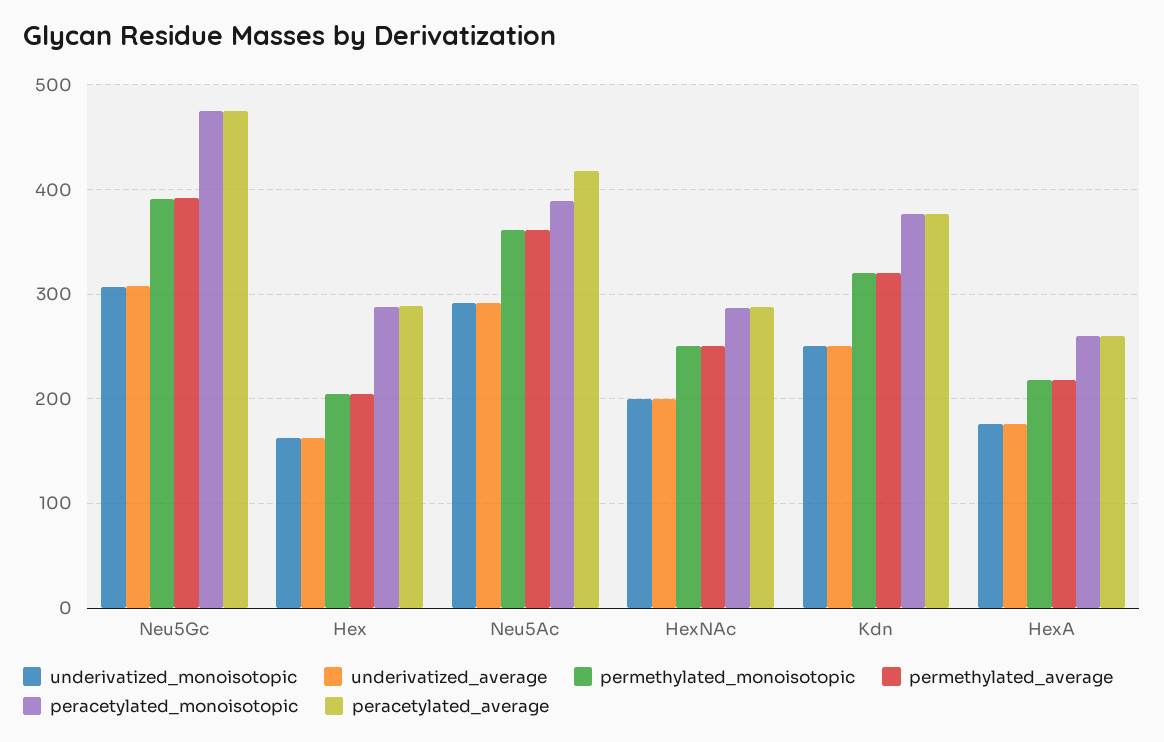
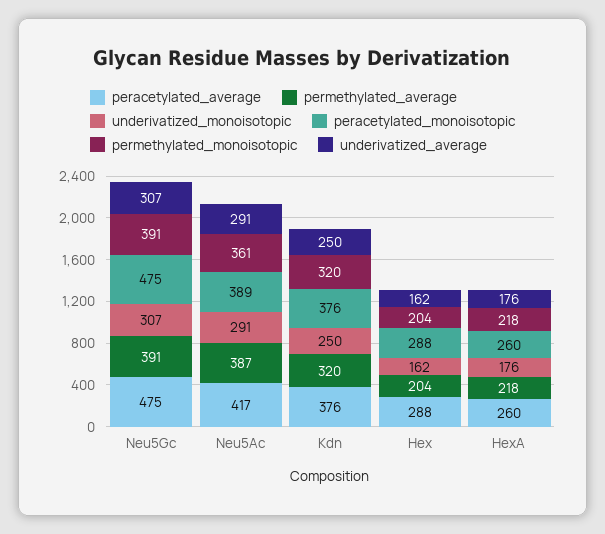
  {
    "underivatized_monoisotopic": {
      "Neu5Gc": 307,
      "Hex": 162,
      "Neu5Ac": 291,
-     "HexNAc": 200,
      "Kdn": 250,
      "HexA": 176
    },
    "underivatized_average": {
      "Neu5Gc": 307,
      "Hex": 162,
      "Neu5Ac": 291,
-     "HexNAc": 200,
      "Kdn": 250,
      "HexA": 176
    },
    "permethylated_monoisotopic": {
      "Neu5Gc": 391,
      "Hex": 204,
      "Neu5Ac": 361,
-     "HexNAc": 250,
      "Kdn": 320,
      "HexA": 218
    },
    "permethylated_average": {
      "Neu5Gc": 391,
      "Hex": 204,
-     "Neu5Ac": 360,
+     "Neu5Ac": 387,
-     "HexNAc": 250,
      "Kdn": 320,
      "HexA": 218
    },
    "peracetylated_monoisotopic": {
      "Neu5Gc": 475,
      "Hex": 288,
      "Neu5Ac": 389,
-     "HexNAc": 290,
      "Kdn": 376,
      "HexA": 260
    },
    "peracetylated_average": {
      "Neu5Gc": 475,
      "Hex": 288,
      "Neu5Ac": 417,
-     "HexNAc": 290,
      "Kdn": 376,
      "HexA": 260
    }
  }

